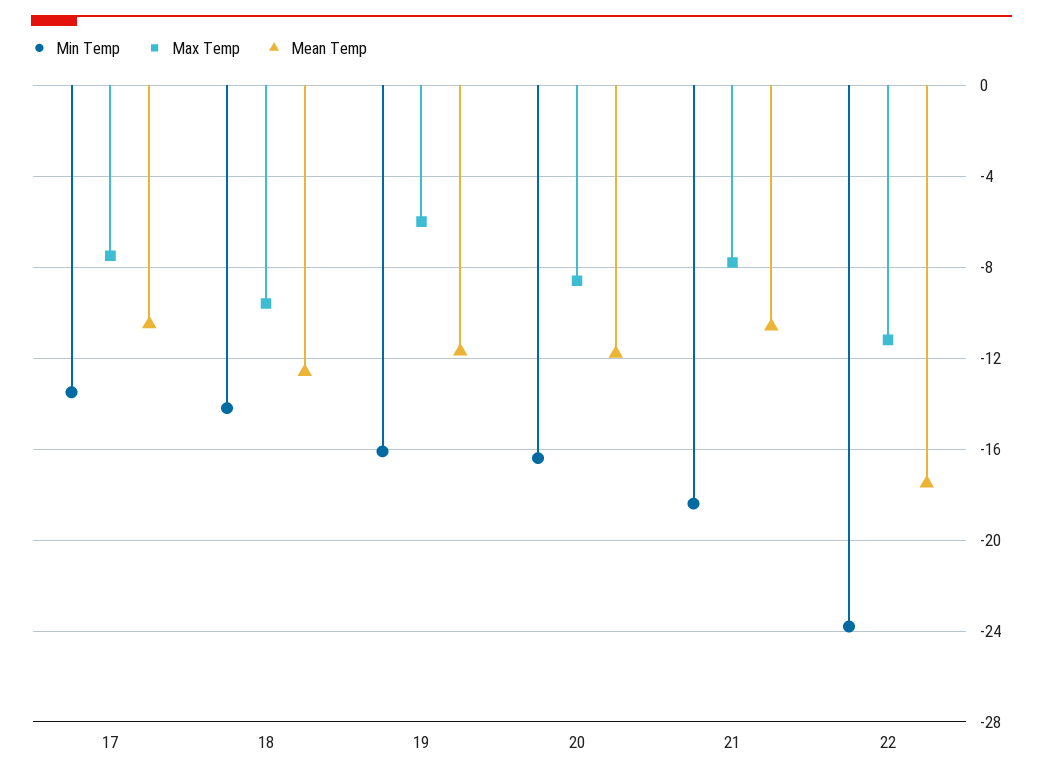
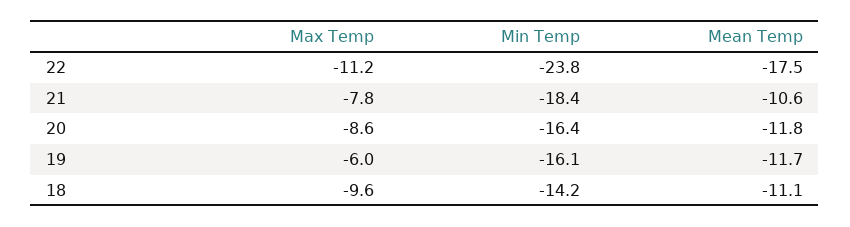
  {
    "Min Temp": {
-     "17": -13.5,
      "18": -14.2,
      "19": -16.1,
      "20": -16.4,
      "21": -18.4,
      "22": -23.8
    },
    "Max Temp": {
-     "17": -7.5,
      "18": -9.6,
      "19": -6,
      "20": -8.6,
      "21": -7.8,
      "22": -11.2
    },
    "Mean Temp": {
-     "17": -10.5,
-     "18": -12.5,
+     "18": -11.1,
      "19": -11.7,
      "20": -11.8,
      "21": -10.6,
      "22": -17.5
    }
  }

